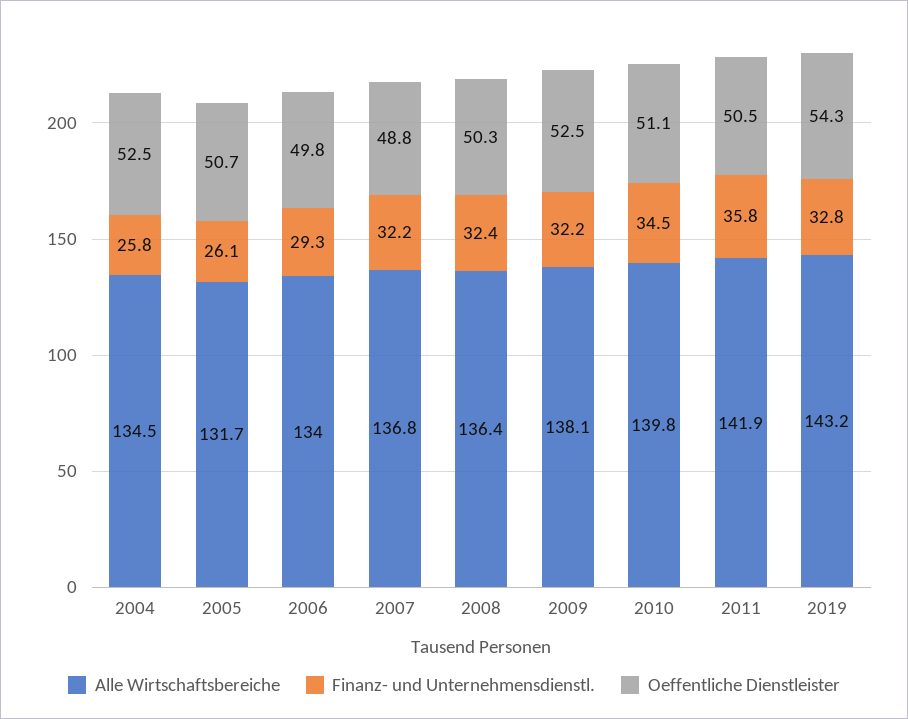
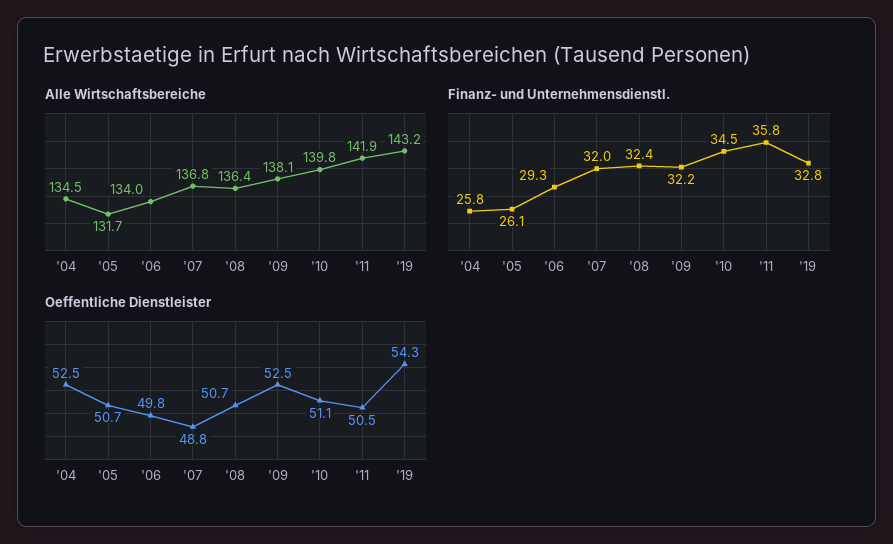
  {
    "Alle Wirtschaftsbereiche": {
      "2004": 134.5,
      "2005": 131.7,
      "2006": 134,
      "2007": 136.8,
      "2008": 136.4,
      "2009": 138.1,
      "2010": 139.8,
      "2011": 141.9,
      "2019": 143.2
    },
    "Finanz- und Unternehmensdienstl.": {
      "2004": 25.8,
      "2005": 26.1,
      "2006": 29.3,
-     "2007": 32.2,
+     "2007": 32,
      "2008": 32.4,
      "2009": 32.2,
      "2010": 34.5,
      "2011": 35.8,
      "2019": 32.8
    },
    "Oeffentliche Dienstleister": {
      "2004": 52.5,
      "2005": 50.7,
      "2006": 49.8,
      "2007": 48.8,
-     "2008": 50.3,
+     "2008": 50.7,
      "2009": 52.5,
      "2010": 51.1,
      "2011": 50.5,
      "2019": 54.3
    }
  }

